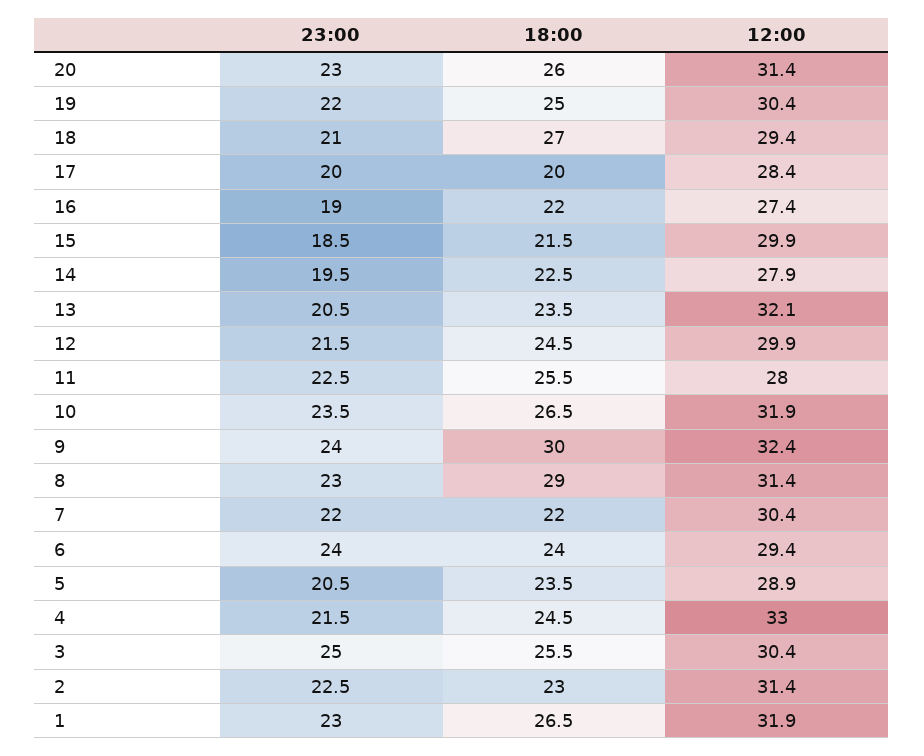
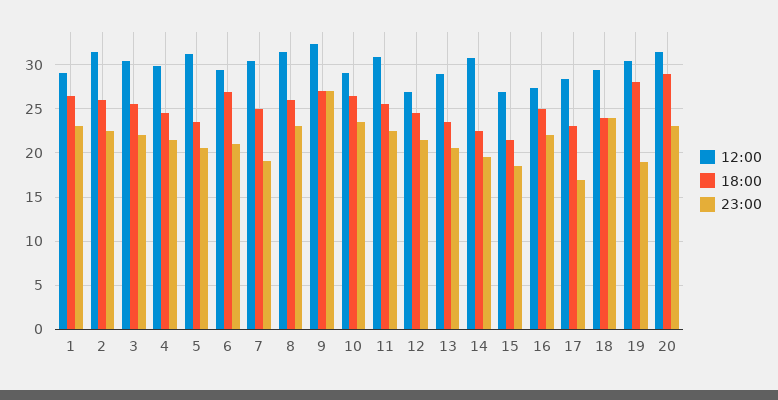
  {
    "23:00": {
      "20": 23,
-     "19": 22,
+     "19": 19,
-     "18": 21,
+     "18": 24,
-     "17": 20,
+     "17": 17,
-     "16": 19,
+     "16": 22,
      "15": 18.5,
      "14": 19.5,
      "13": 20.5,
      "12": 21.5,
      "11": 22.5,
      "10": 23.5,
-     "9": 24,
+     "9": 27,
      "8": 23,
-     "7": 22,
+     "7": 19,
-     "6": 24,
+     "6": 21,
      "5": 20.5,
      "4": 21.5,
-     "3": 25,
+     "3": 22,
      "2": 22.5,
      "1": 23
    },
    "18:00": {
-     "20": 26,
+     "20": 29,
-     "19": 25,
+     "19": 28,
-     "18": 27,
+     "18": 24,
-     "17": 20,
+     "17": 23,
-     "16": 22,
+     "16": 25,
      "15": 21.5,
      "14": 22.5,
      "13": 23.5,
      "12": 24.5,
      "11": 25.5,
      "10": 26.5,
-     "9": 30,
+     "9": 27,
-     "8": 29,
+     "8": 26,
-     "7": 22,
+     "7": 25,
-     "6": 24,
+     "6": 27,
      "5": 23.5,
      "4": 24.5,
      "3": 25.5,
-     "2": 23,
+     "2": 26,
      "1": 26.5
    },
    "12:00": {
      "20": 31.4,
      "19": 30.4,
      "18": 29.4,
      "17": 28.4,
      "16": 27.4,
-     "15": 29.9,
+     "15": 27,
-     "14": 27.9,
+     "14": 31,
-     "13": 32.1,
+     "13": 29,
-     "12": 29.9,
+     "12": 27,
-     "11": 28,
+     "11": 31,
-     "10": 31.9,
+     "10": 29,
      "9": 32.4,
      "8": 31.4,
      "7": 30.4,
      "6": 29.4,
-     "5": 28.9,
+     "5": 31,
-     "4": 33,
+     "4": 30,
      "3": 30.4,
      "2": 31.4,
-     "1": 31.9
+     "1": 29
    }
  }

